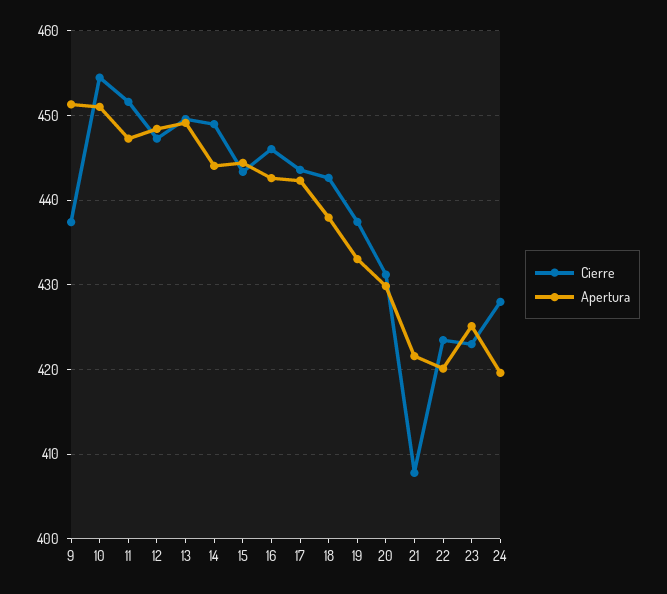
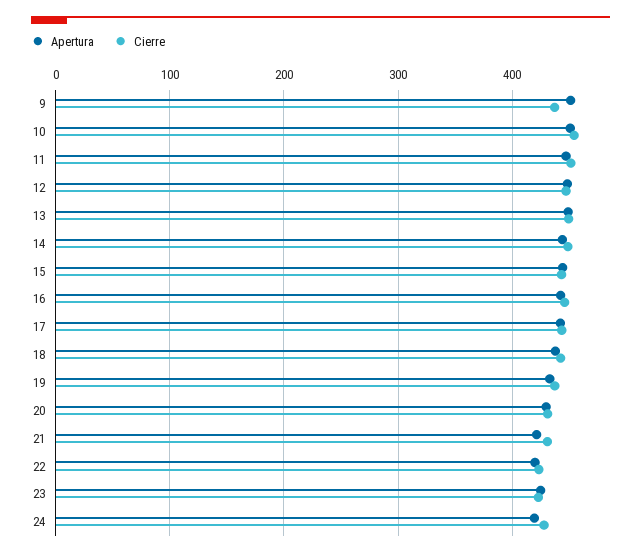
  {
    "Cierre": {
      "9": 437,
      "10": 454,
      "11": 452,
      "12": 447,
      "13": 450,
      "14": 449,
      "15": 443,
      "16": 446,
      "17": 444,
      "18": 443,
      "19": 437,
      "20": 431,
-     "21": 408,
+     "21": 430,
      "22": 423,
      "23": 423,
      "24": 428
    },
    "Apertura": {
      "9": 451,
      "10": 451,
      "11": 447,
      "12": 448,
      "13": 449,
      "14": 444,
      "15": 444,
      "16": 443,
      "17": 442,
      "18": 438,
      "19": 433,
      "20": 430,
      "21": 422,
      "22": 420,
      "23": 425,
      "24": 420
    }
  }

